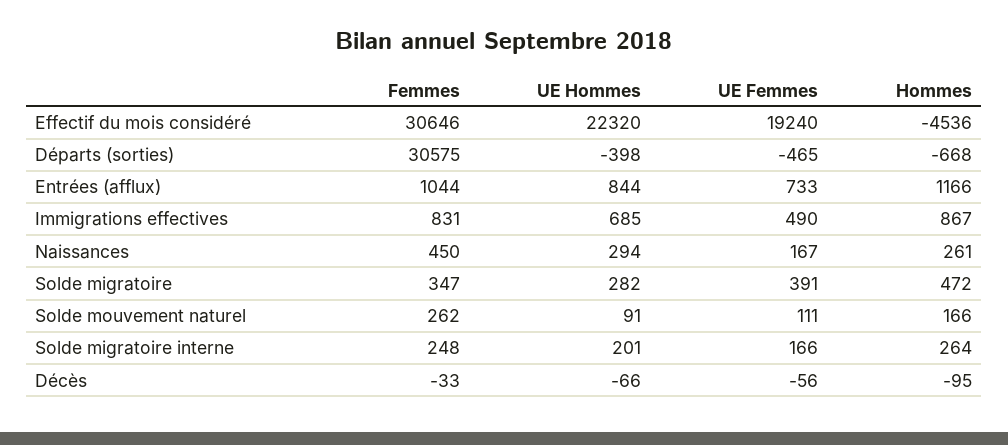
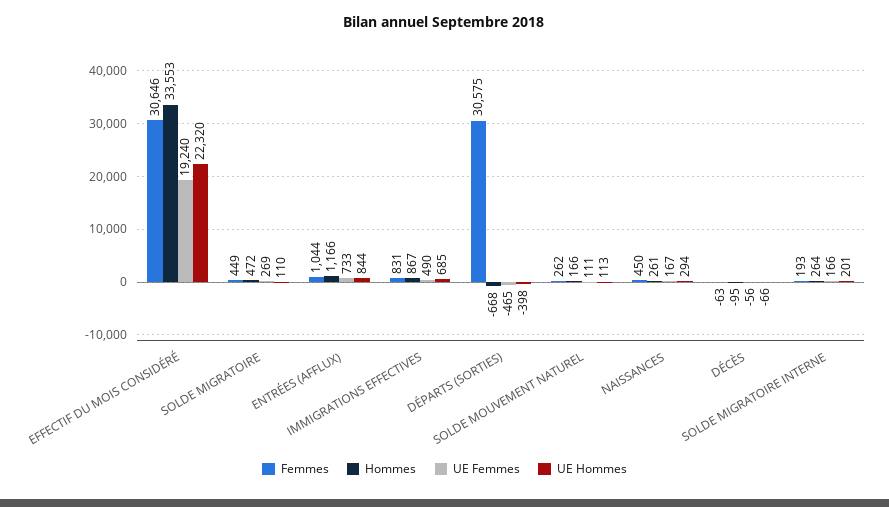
  {
    "Femmes": {
      "Effectif du mois considéré": 30646,
      "Départs (sorties)": 30575,
      "Entrées (afflux)": 1044,
      "Immigrations effectives": 831,
      "Naissances": 450,
-     "Solde migratoire": 347,
+     "Solde migratoire": 449,
      "Solde mouvement naturel": 262,
-     "Solde migratoire interne": 248,
+     "Solde migratoire interne": 193,
-     "Décès": -33
+     "Décès": -63
    },
    "UE Hommes": {
      "Effectif du mois considéré": 22320,
      "Départs (sorties)": -398,
      "Entrées (afflux)": 844,
      "Immigrations effectives": 685,
      "Naissances": 294,
-     "Solde migratoire": 282,
+     "Solde migratoire": 110,
-     "Solde mouvement naturel": 91,
+     "Solde mouvement naturel": 113,
      "Solde migratoire interne": 201,
      "Décès": -66
    },
    "UE Femmes": {
      "Effectif du mois considéré": 19240,
      "Départs (sorties)": -465,
      "Entrées (afflux)": 733,
      "Immigrations effectives": 490,
      "Naissances": 167,
-     "Solde migratoire": 391,
+     "Solde migratoire": 269,
      "Solde mouvement naturel": 111,
      "Solde migratoire interne": 166,
      "Décès": -56
    },
    "Hommes": {
-     "Effectif du mois considéré": -4536,
+     "Effectif du mois considéré": 33553,
      "Départs (sorties)": -668,
      "Entrées (afflux)": 1166,
      "Immigrations effectives": 867,
      "Naissances": 261,
      "Solde migratoire": 472,
      "Solde mouvement naturel": 166,
      "Solde migratoire interne": 264,
      "Décès": -95
    }
  }

